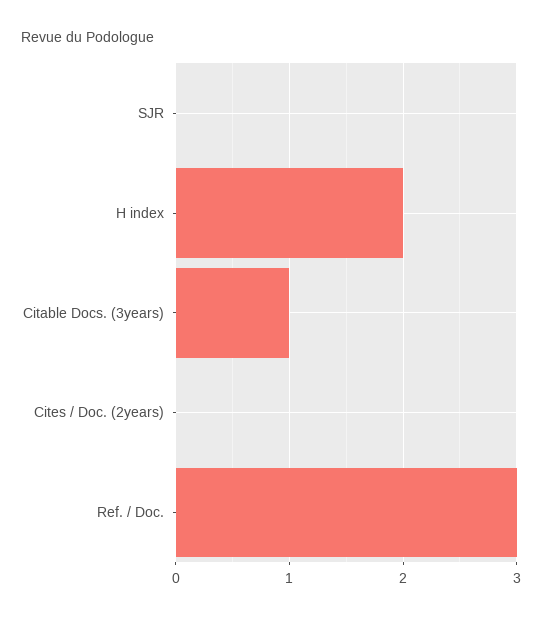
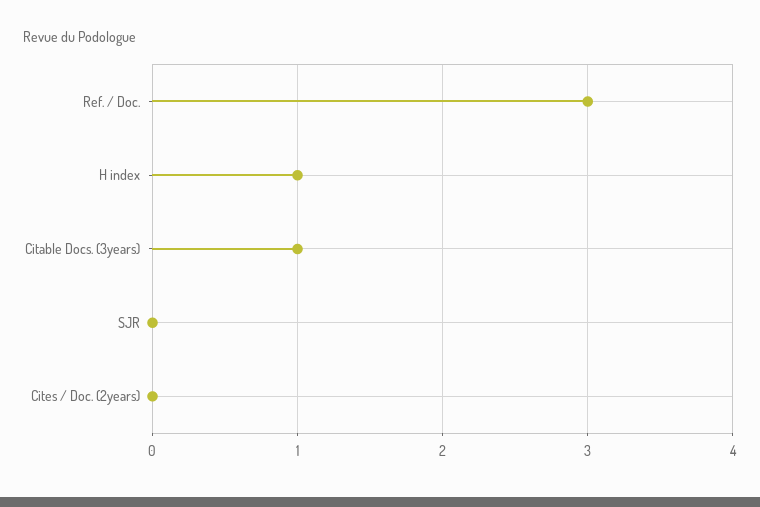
  {
    "SJR": 0,
-   "H index": 2,
+   "H index": 1,
    "Citable Docs. (3years)": 1,
    "Cites / Doc. (2years)": 0,
    "Ref. / Doc.": 3
  }

